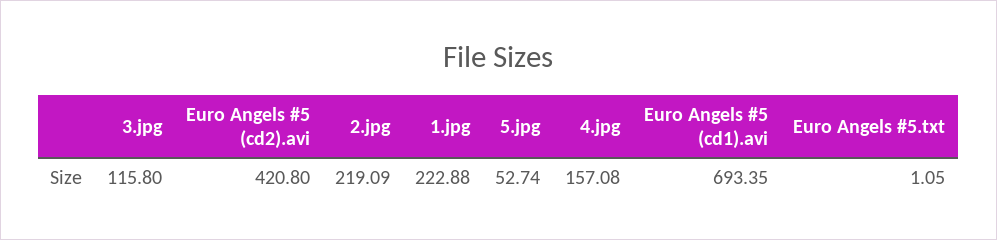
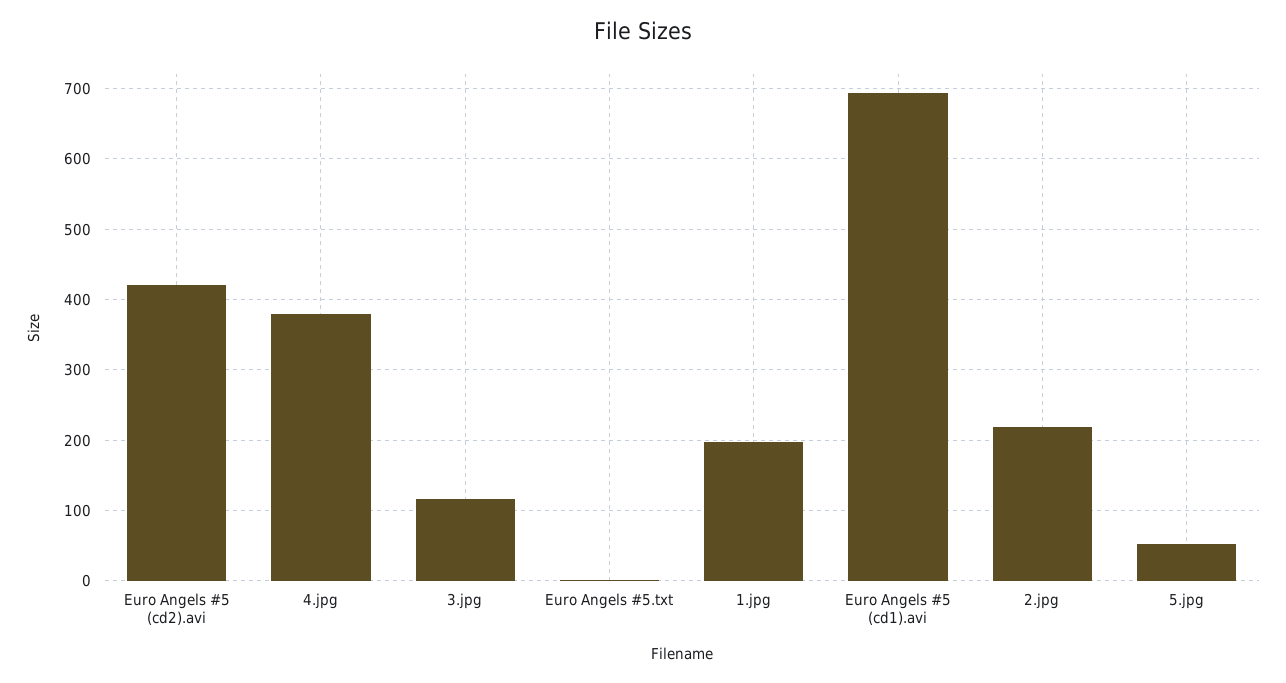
  {
    "3.jpg": 115.8,
    "Euro Angels #5 (cd2).avi": 420.8,
    "2.jpg": 219.09,
-   "1.jpg": 222.88,
+   "1.jpg": 200,
    "5.jpg": 52.74,
-   "4.jpg": 157.08,
+   "4.jpg": 380,
    "Euro Angels #5 (cd1).avi": 693.35,
    "Euro Angels #5.txt": 1.05
  }

